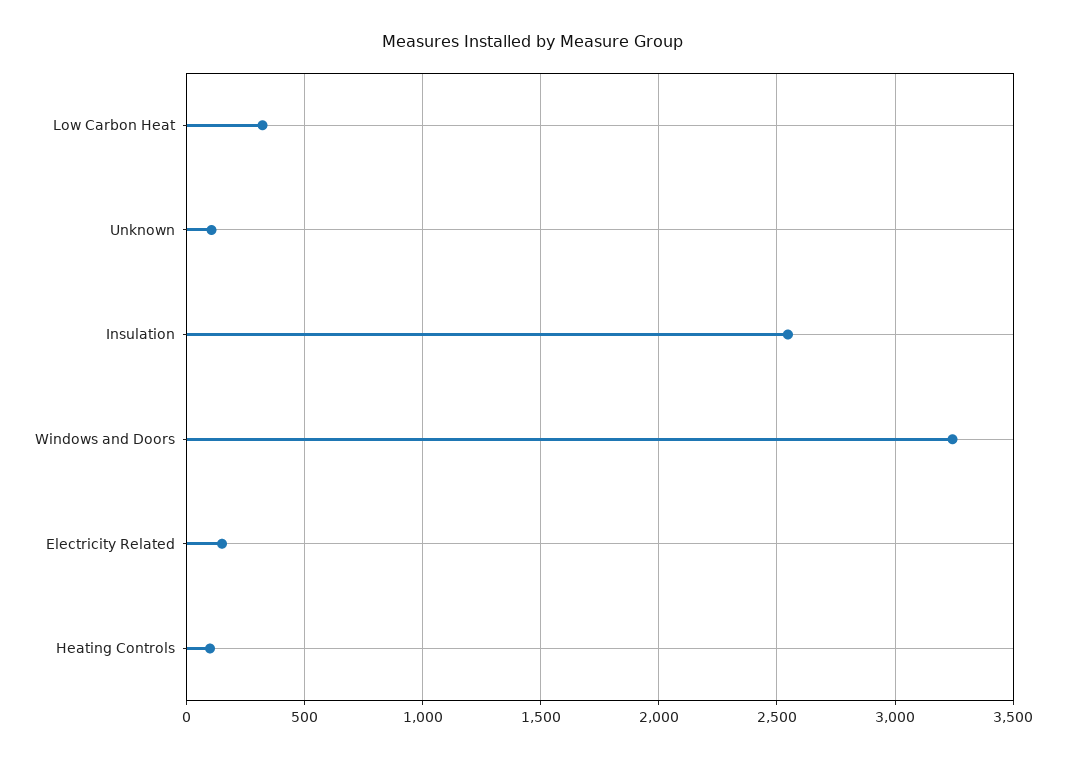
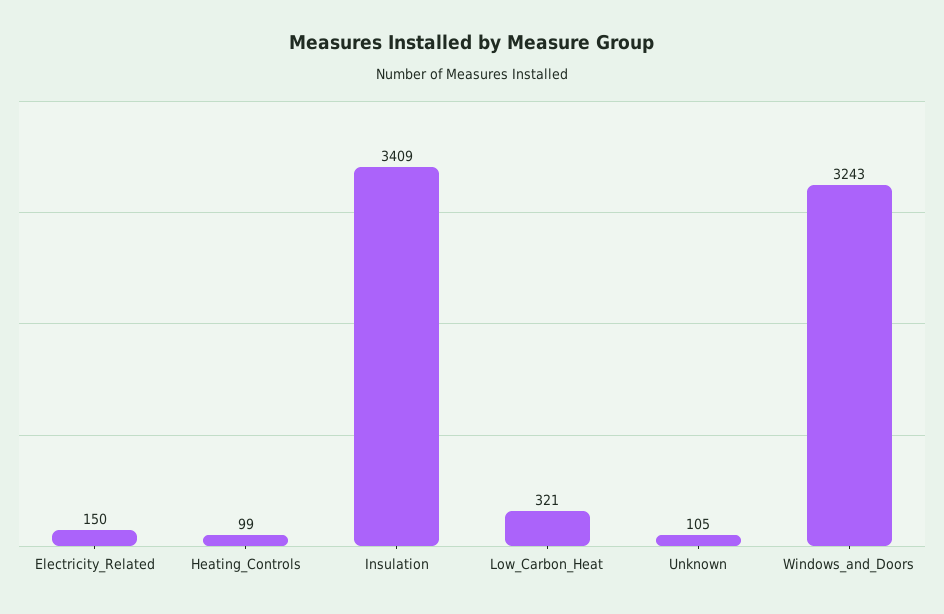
  {
    "Low Carbon Heat": 321,
    "Unknown": 105,
-   "Insulation": 2550,
+   "Insulation": 3409,
    "Windows and Doors": 3243,
    "Electricity Related": 150,
    "Heating Controls": 99
  }

